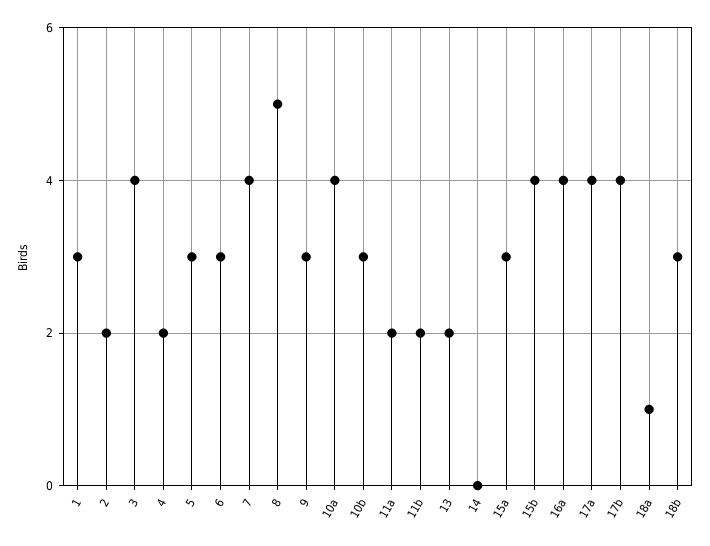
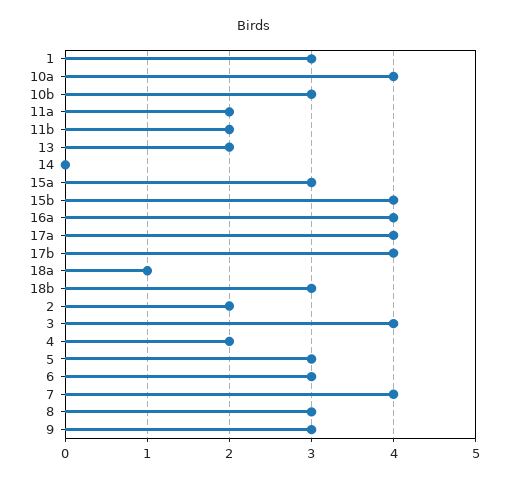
  {
    "1": 3,
    "2": 2,
    "3": 4,
    "4": 2,
    "5": 3,
    "6": 3,
    "7": 4,
-   "8": 5,
+   "8": 3,
    "9": 3,
    "10a": 4,
    "10b": 3,
    "11a": 2,
    "11b": 2,
    "13": 2,
    "14": 0,
    "15a": 3,
    "15b": 4,
    "16a": 4,
    "17a": 4,
    "17b": 4,
    "18a": 1,
    "18b": 3
  }

